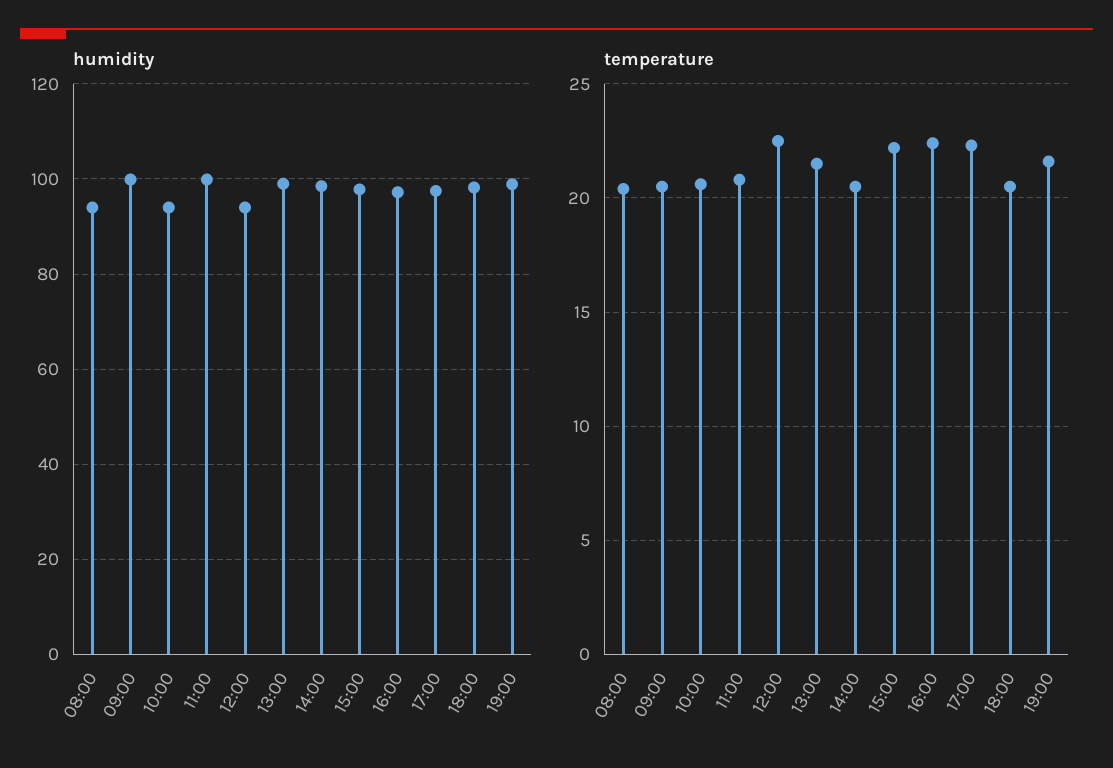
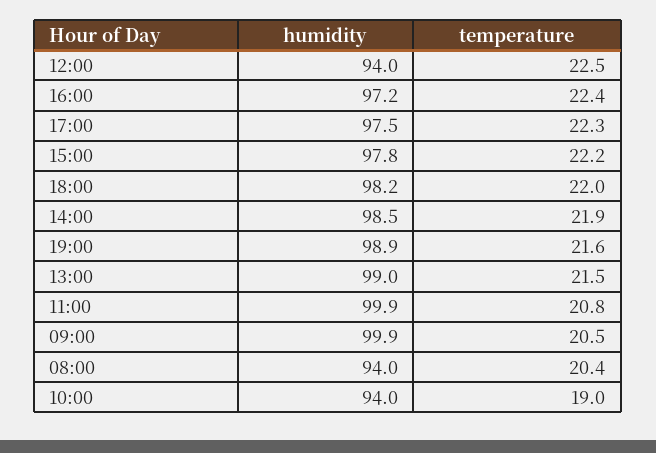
  {
    "humidity": {
      "08:00": 94,
      "09:00": 99.9,
      "10:00": 94,
      "11:00": 99.9,
      "12:00": 94,
      "13:00": 99,
      "14:00": 98.5,
      "15:00": 97.8,
      "16:00": 97.2,
      "17:00": 97.5,
      "18:00": 98.2,
      "19:00": 98.9
    },
    "temperature": {
      "08:00": 20.4,
      "09:00": 20.5,
-     "10:00": 20.5,
+     "10:00": 19,
      "11:00": 20.8,
      "12:00": 22.5,
      "13:00": 21.5,
-     "14:00": 20.5,
+     "14:00": 21.9,
      "15:00": 22.2,
      "16:00": 22.4,
      "17:00": 22.3,
-     "18:00": 20.5,
+     "18:00": 22,
      "19:00": 21.6
    }
  }

